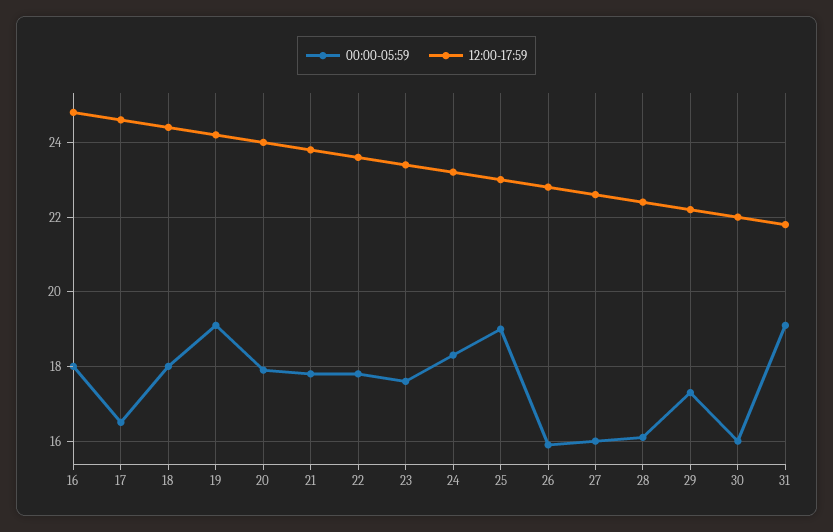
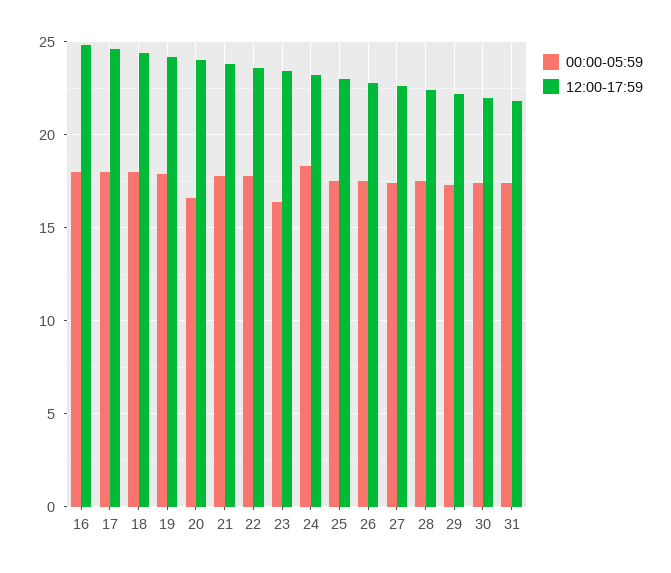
  {
    "00:00-05:59": {
      "16": 18,
-     "17": 16.5,
+     "17": 18,
      "18": 18,
-     "19": 19,
+     "19": 18,
-     "20": 18,
+     "20": 16.5,
      "21": 18,
      "22": 18,
-     "23": 17.5,
+     "23": 16.5,
      "24": 18.5,
-     "25": 19,
+     "25": 17.5,
-     "26": 16,
+     "26": 17.5,
-     "27": 16,
+     "27": 17.5,
-     "28": 16,
+     "28": 17.5,
      "29": 17.5,
-     "30": 16,
+     "30": 17.5,
-     "31": 19
+     "31": 17.5
    },
    "12:00-17:59": {
      "16": 25,
      "17": 24.5,
      "18": 24.5,
      "19": 24,
      "20": 24,
      "21": 24,
      "22": 23.5,
      "23": 23.5,
      "24": 23,
      "25": 23,
      "26": 23,
      "27": 22.5,
      "28": 22.5,
      "29": 22,
      "30": 22,
      "31": 22
    }
  }

